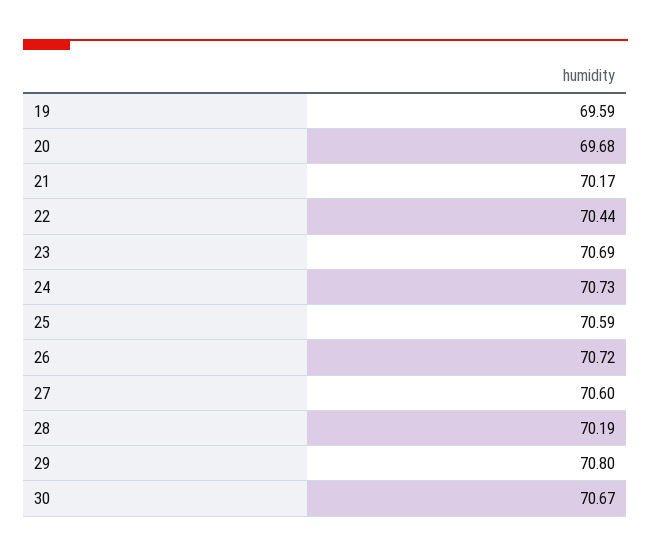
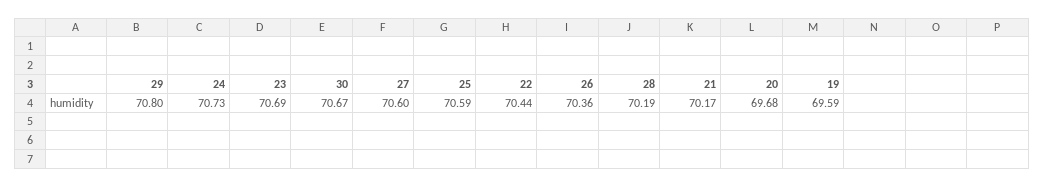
  {
    "19": 69.59,
    "20": 69.68,
    "21": 70.17,
    "22": 70.44,
    "23": 70.69,
    "24": 70.73,
    "25": 70.59,
-   "26": 70.72,
+   "26": 70.36,
    "27": 70.6,
    "28": 70.19,
    "29": 70.8,
    "30": 70.67
  }

